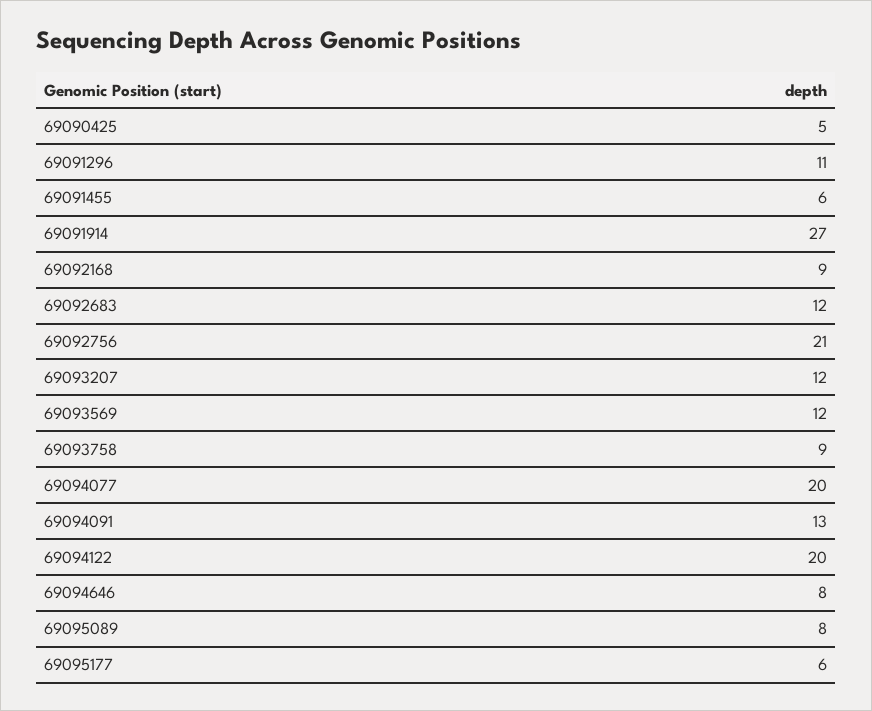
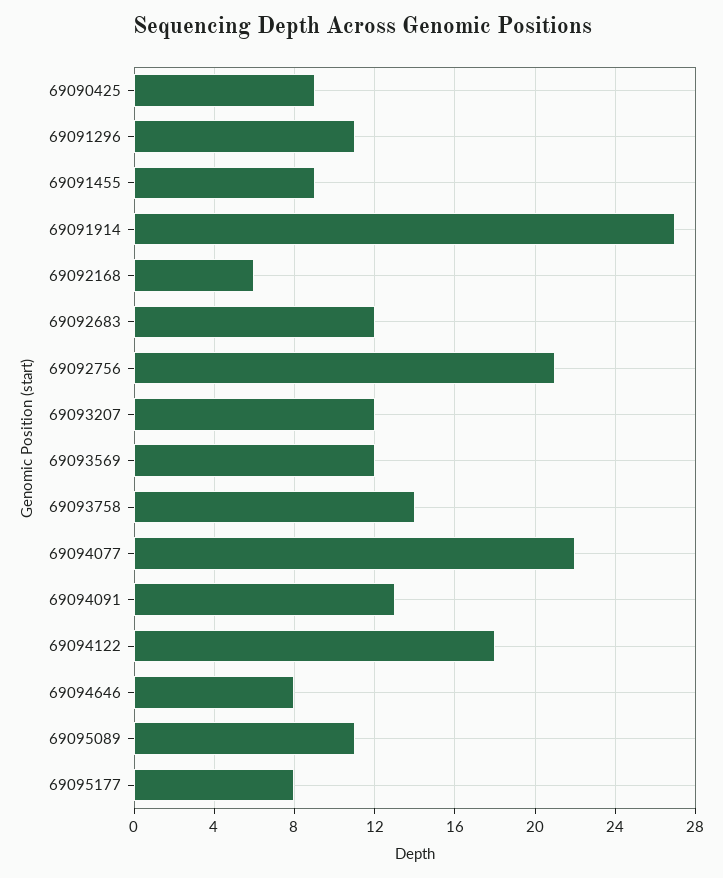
  {
-   "69090425": 5,
+   "69090425": 9,
    "69091296": 11,
-   "69091455": 6,
+   "69091455": 9,
    "69091914": 27,
-   "69092168": 9,
+   "69092168": 6,
    "69092683": 12,
    "69092756": 21,
    "69093207": 12,
    "69093569": 12,
-   "69093758": 9,
+   "69093758": 14,
-   "69094077": 20,
+   "69094077": 22,
    "69094091": 13,
-   "69094122": 20,
+   "69094122": 18,
    "69094646": 8,
-   "69095089": 8,
+   "69095089": 11,
-   "69095177": 6
+   "69095177": 8
  }

